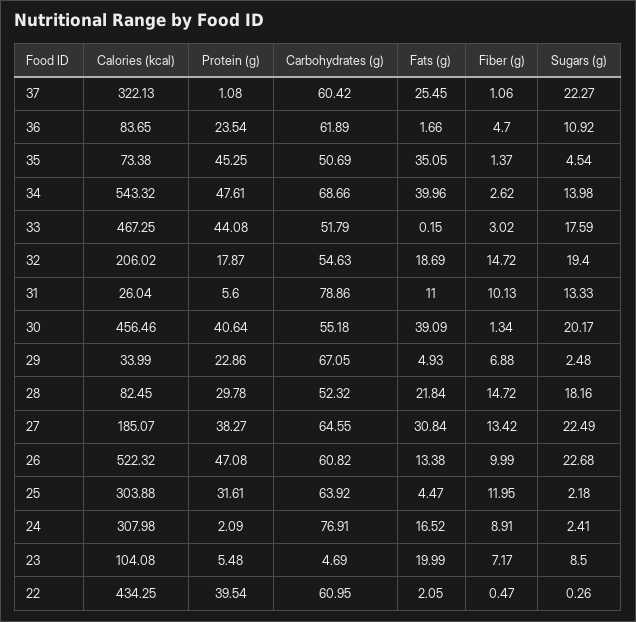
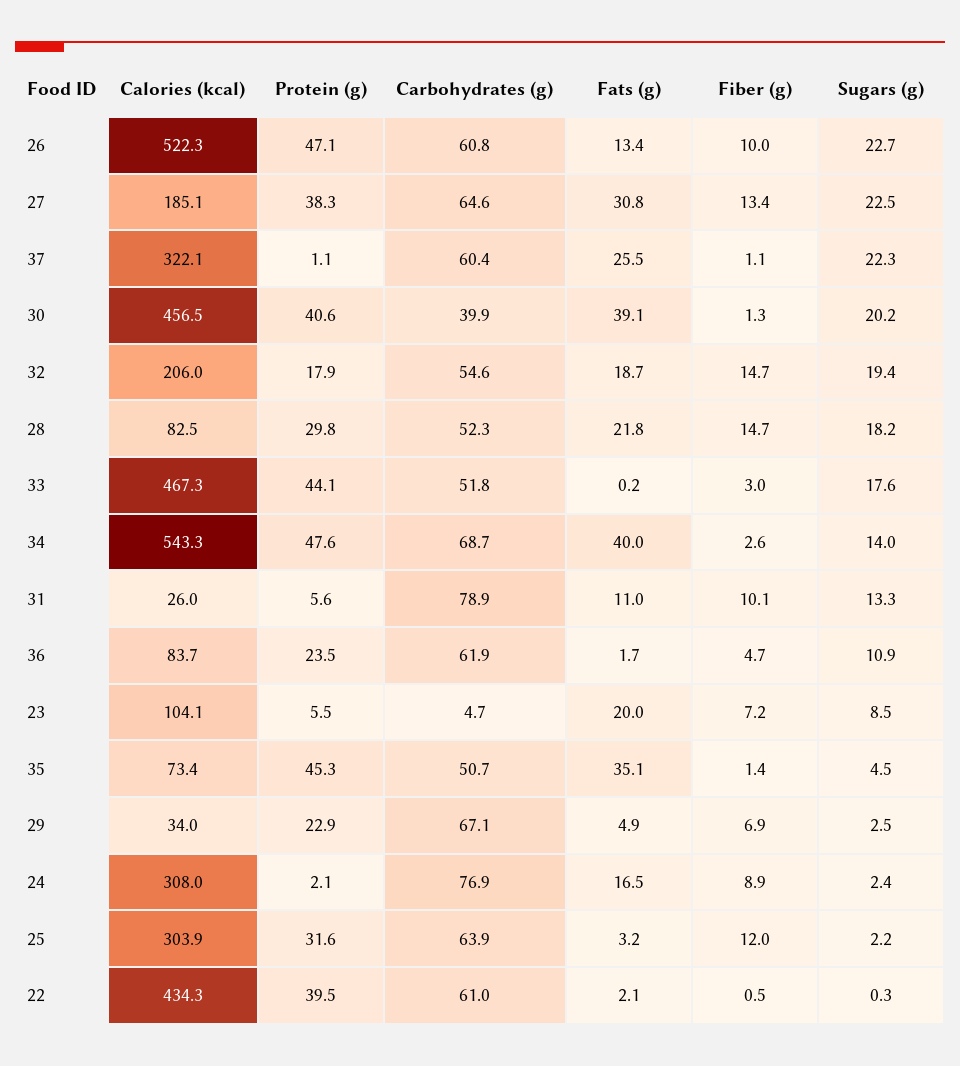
  {
    "Calories (kcal)": {
      "37": 322.13,
      "36": 83.65,
      "35": 73.38,
      "34": 543.32,
      "33": 467.25,
      "32": 206.02,
      "31": 26.04,
      "30": 456.46,
      "29": 33.99,
      "28": 82.45,
      "27": 185.07,
      "26": 522.32,
      "25": 303.88,
      "24": 307.98,
      "23": 104.08,
      "22": 434.25
    },
    "Protein (g)": {
      "37": 1.08,
      "36": 23.54,
      "35": 45.25,
      "34": 47.61,
      "33": 44.08,
      "32": 17.87,
      "31": 5.6,
      "30": 40.64,
      "29": 22.86,
      "28": 29.78,
      "27": 38.27,
      "26": 47.08,
      "25": 31.61,
      "24": 2.09,
      "23": 5.48,
      "22": 39.54
    },
    "Carbohydrates (g)": {
      "37": 60.42,
      "36": 61.89,
      "35": 50.69,
      "34": 68.66,
      "33": 51.79,
      "32": 54.63,
      "31": 78.86,
-     "30": 55.18,
+     "30": 39.9,
      "29": 67.05,
      "28": 52.32,
      "27": 64.55,
      "26": 60.82,
      "25": 63.92,
      "24": 76.91,
      "23": 4.69,
      "22": 60.95
    },
    "Fats (g)": {
      "37": 25.45,
      "36": 1.66,
      "35": 35.05,
      "34": 39.96,
      "33": 0.15,
      "32": 18.69,
      "31": 11,
      "30": 39.09,
      "29": 4.93,
      "28": 21.84,
      "27": 30.84,
      "26": 13.38,
-     "25": 4.47,
+     "25": 3.2,
      "24": 16.52,
      "23": 19.99,
      "22": 2.05
    },
    "Fiber (g)": {
      "37": 1.06,
      "36": 4.7,
      "35": 1.37,
      "34": 2.62,
      "33": 3.02,
      "32": 14.72,
      "31": 10.13,
      "30": 1.34,
      "29": 6.88,
      "28": 14.72,
      "27": 13.42,
      "26": 9.99,
      "25": 11.95,
      "24": 8.91,
      "23": 7.17,
      "22": 0.47
    },
    "Sugars (g)": {
      "37": 22.27,
      "36": 10.92,
      "35": 4.54,
      "34": 13.98,
      "33": 17.59,
      "32": 19.4,
      "31": 13.33,
      "30": 20.17,
      "29": 2.48,
      "28": 18.16,
      "27": 22.49,
      "26": 22.68,
      "25": 2.18,
      "24": 2.41,
      "23": 8.5,
      "22": 0.26
    }
  }

